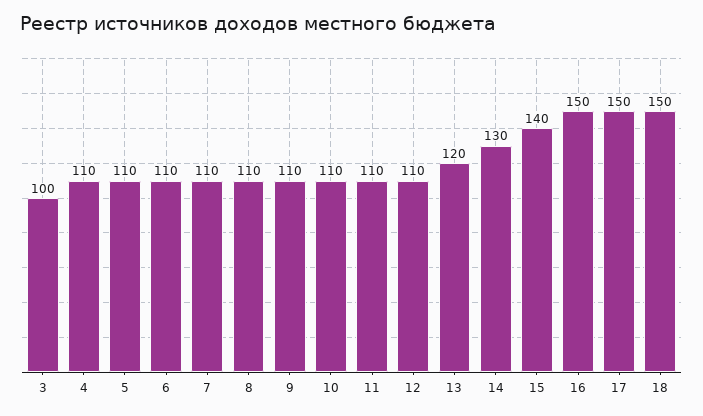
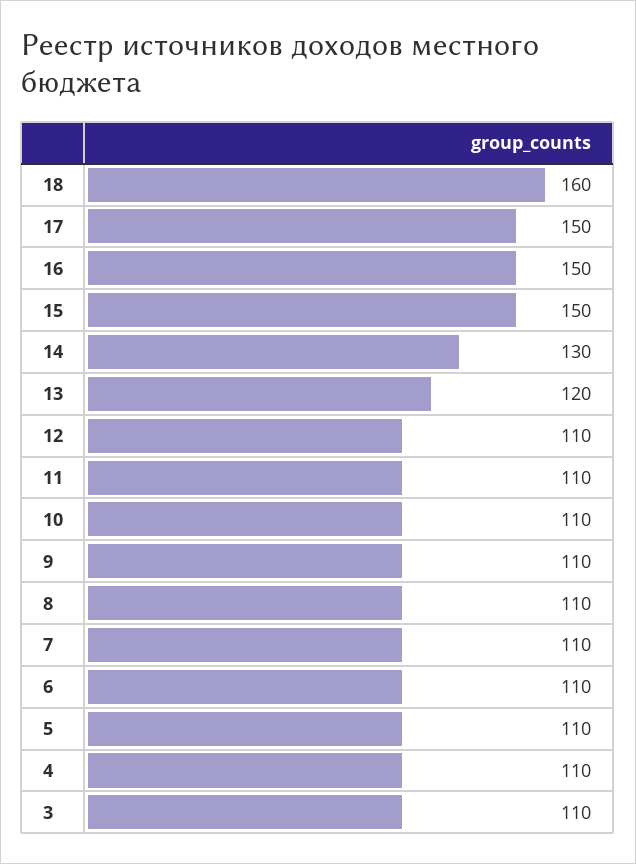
  {
-   "3": 100,
+   "3": 110,
    "4": 110,
    "5": 110,
    "6": 110,
    "7": 110,
    "8": 110,
    "9": 110,
    "10": 110,
    "11": 110,
    "12": 110,
    "13": 120,
    "14": 130,
-   "15": 140,
+   "15": 150,
    "16": 150,
    "17": 150,
-   "18": 150
+   "18": 160
  }

